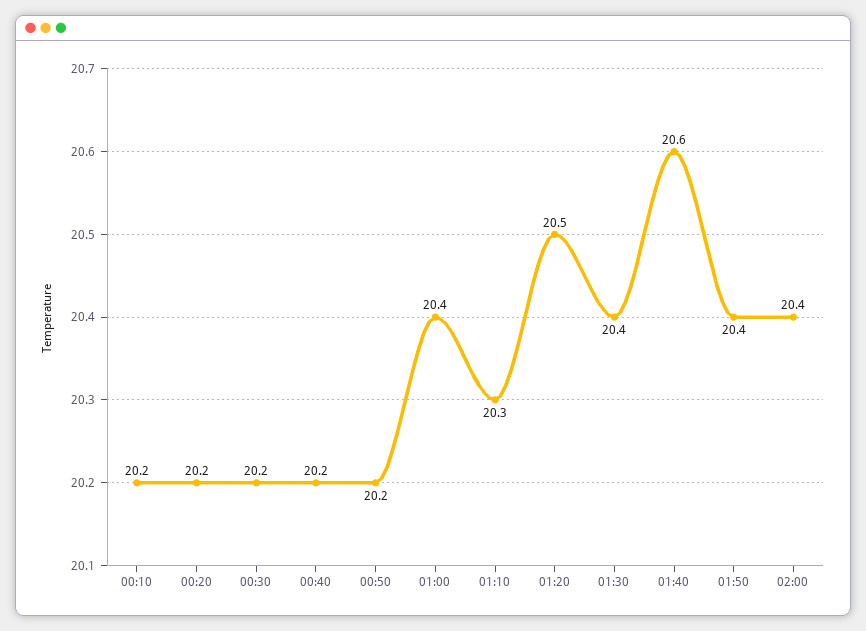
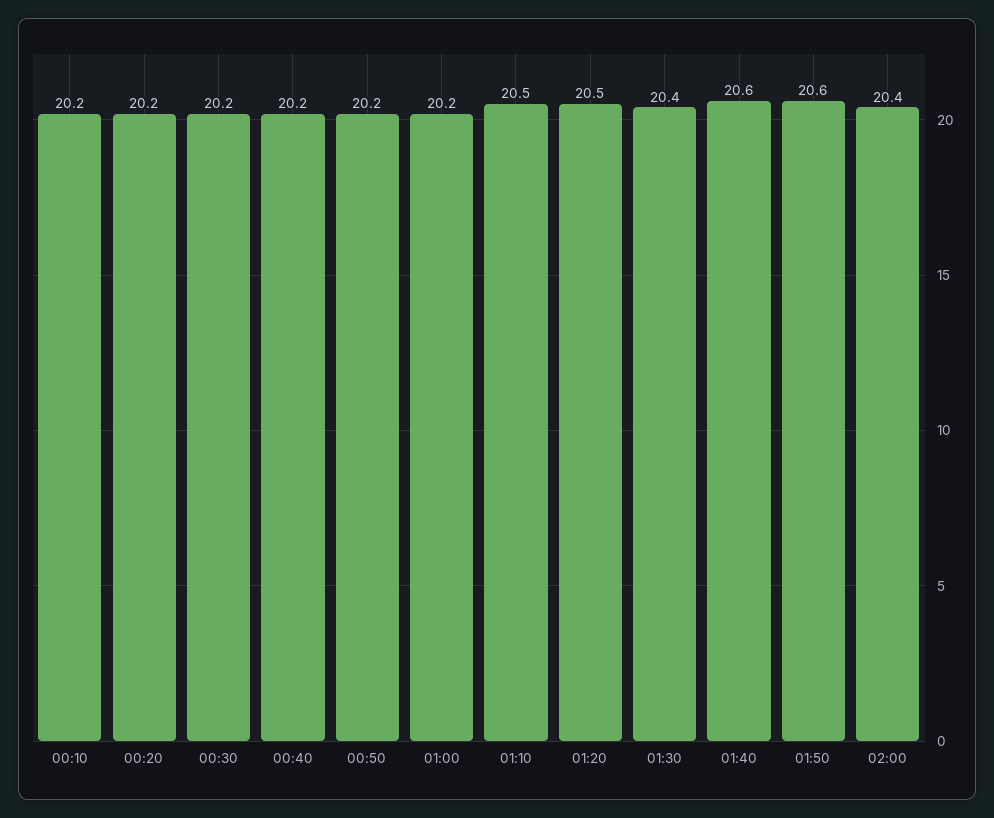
  {
    "00:10": 20.2,
    "00:20": 20.2,
    "00:30": 20.2,
    "00:40": 20.2,
    "00:50": 20.2,
-   "01:00": 20.4,
+   "01:00": 20.2,
-   "01:10": 20.3,
+   "01:10": 20.5,
    "01:20": 20.5,
    "01:30": 20.4,
    "01:40": 20.6,
-   "01:50": 20.4,
+   "01:50": 20.6,
    "02:00": 20.4
  }

